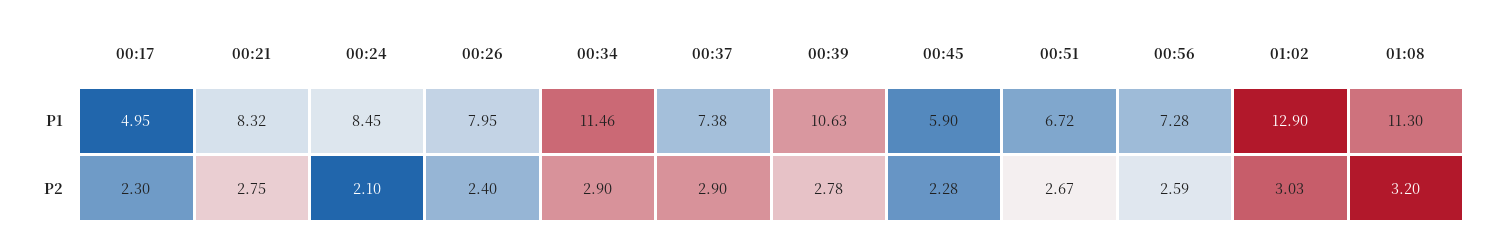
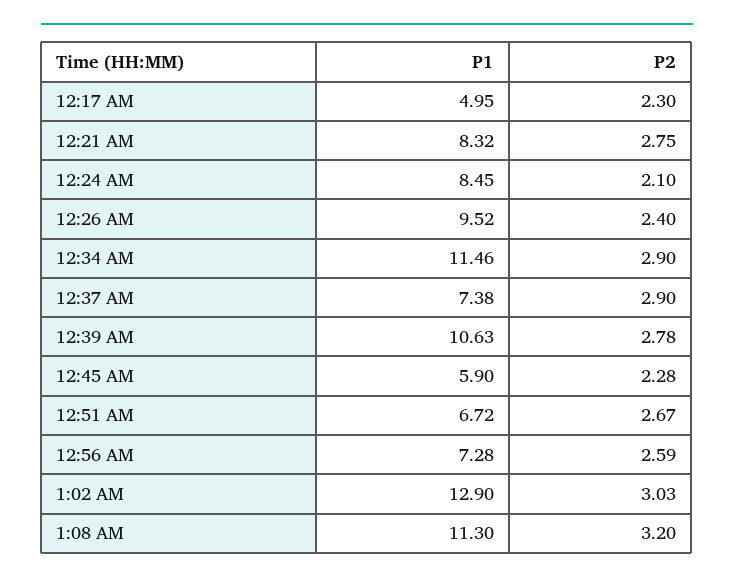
  {
    "00:17": {
      "P1": 4.95,
      "P2": 2.3
    },
    "00:21": {
      "P1": 8.32,
      "P2": 2.75
    },
    "00:24": {
      "P1": 8.45,
      "P2": 2.1
    },
    "00:26": {
-     "P1": 7.95,
+     "P1": 9.52,
      "P2": 2.4
    },
    "00:34": {
      "P1": 11.46,
      "P2": 2.9
    },
    "00:37": {
      "P1": 7.38,
      "P2": 2.9
    },
    "00:39": {
      "P1": 10.63,
      "P2": 2.78
    },
    "00:45": {
      "P1": 5.9,
      "P2": 2.28
    },
    "00:51": {
      "P1": 6.72,
      "P2": 2.67
    },
    "00:56": {
      "P1": 7.28,
      "P2": 2.59
    },
    "01:02": {
      "P1": 12.9,
      "P2": 3.03
    },
    "01:08": {
      "P1": 11.3,
      "P2": 3.2
    }
  }

